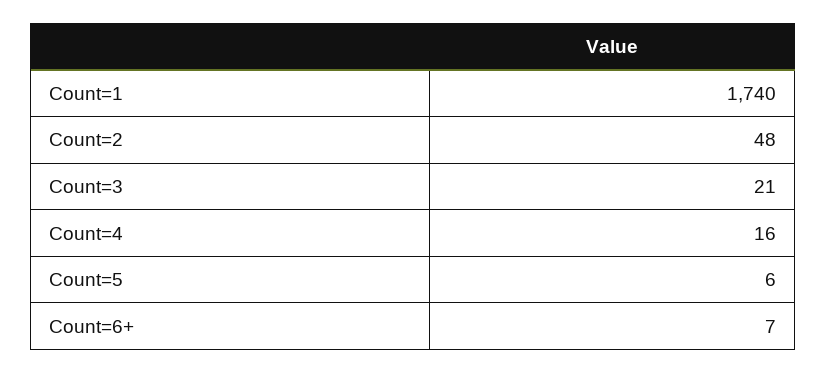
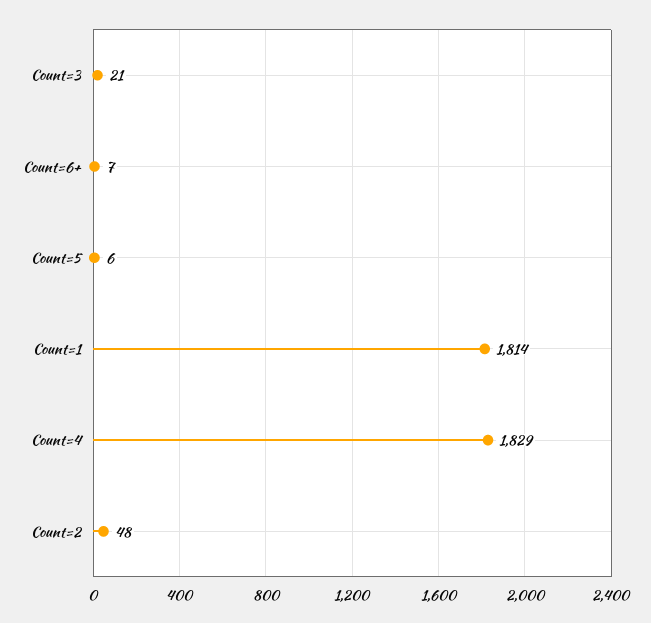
  {
-   "Count=1": 1740,
+   "Count=1": 1814,
    "Count=2": 48,
    "Count=3": 21,
-   "Count=4": 16,
+   "Count=4": 1829,
    "Count=5": 6,
    "Count=6+": 7
  }

